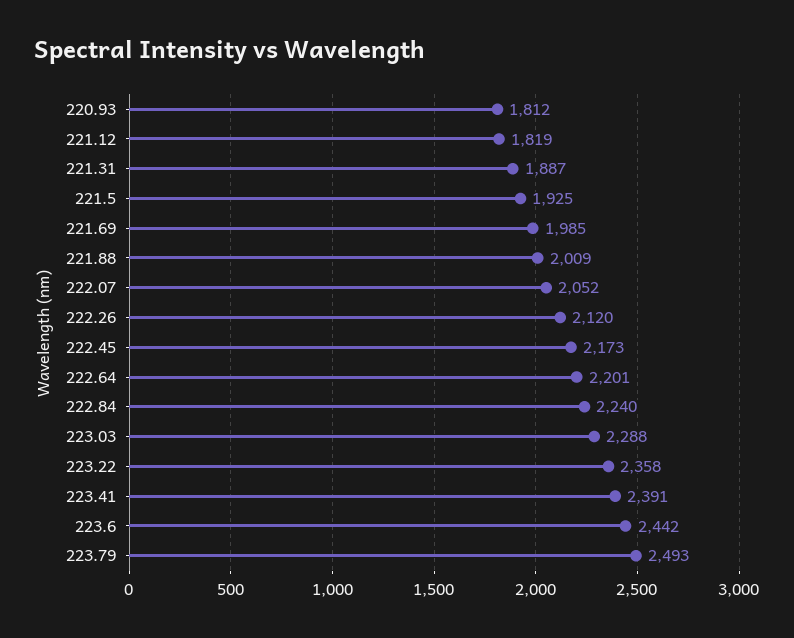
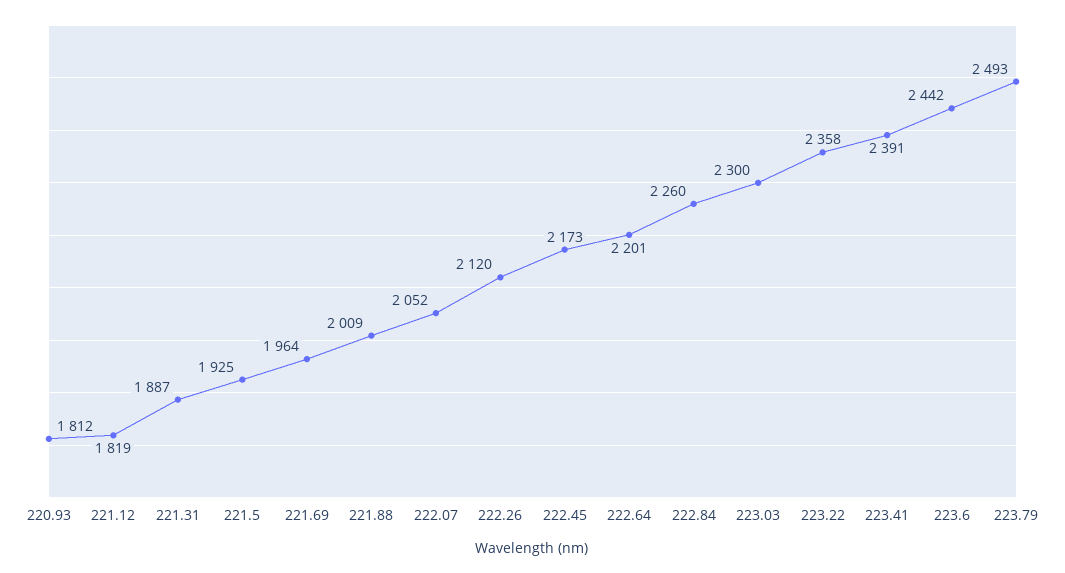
  {
    "220.93": 1812,
    "221.12": 1819,
    "221.31": 1887,
    "221.5": 1925,
-   "221.69": 1985,
+   "221.69": 1964,
    "221.88": 2009,
    "222.07": 2052,
    "222.26": 2120,
    "222.45": 2173,
    "222.64": 2201,
-   "222.84": 2240,
+   "222.84": 2260,
-   "223.03": 2288,
+   "223.03": 2300,
    "223.22": 2358,
    "223.41": 2391,
    "223.6": 2442,
    "223.79": 2493
  }

